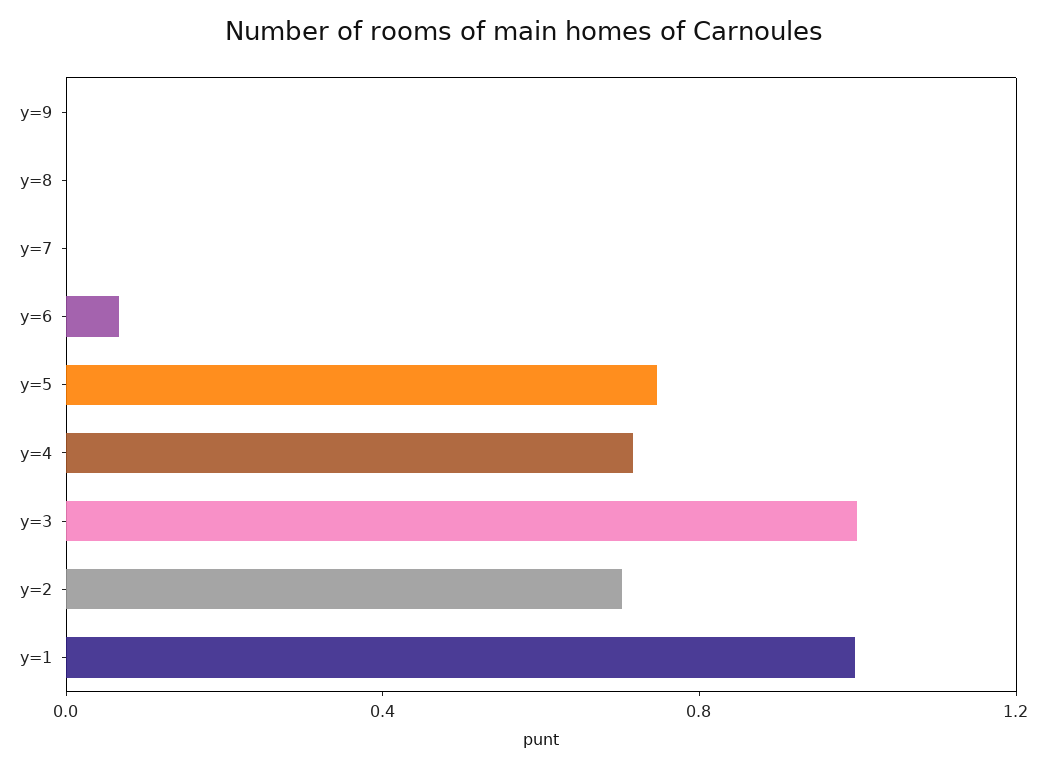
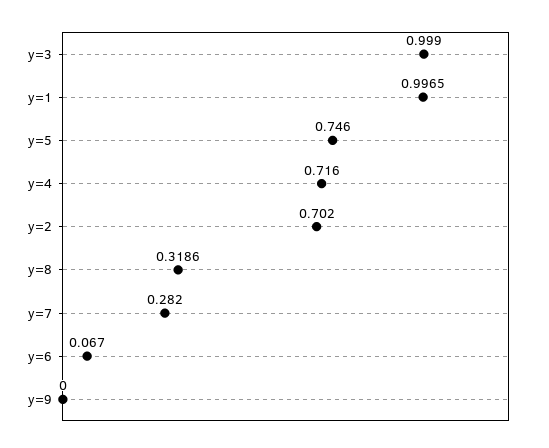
  {
    "y=9": 0,
-   "y=8": 0,
+   "y=8": 0.3186,
-   "y=7": 0,
+   "y=7": 0.282,
    "y=6": 0.067,
    "y=5": 0.746,
    "y=4": 0.716,
    "y=3": 0.999,
    "y=2": 0.702,
    "y=1": 0.9965
  }

